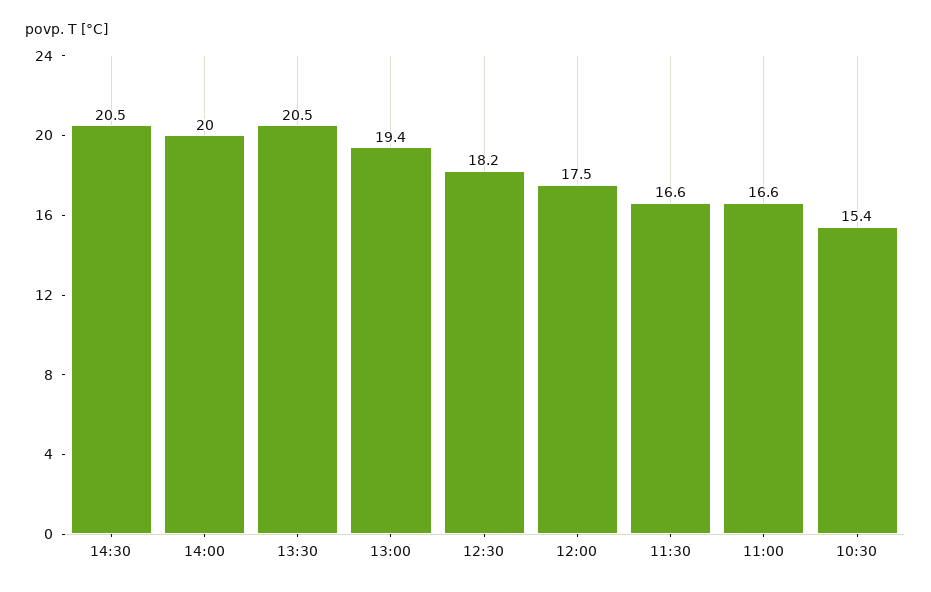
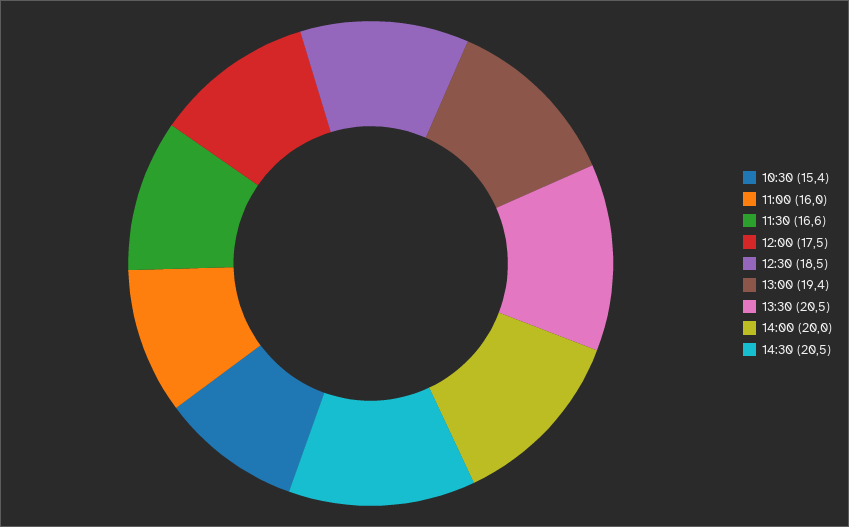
  {
    "14:30": 20.5,
    "14:00": 20,
    "13:30": 20.5,
    "13:00": 19.4,
-   "12:30": 18.2,
+   "12:30": 18.5,
    "12:00": 17.5,
    "11:30": 16.6,
-   "11:00": 16.6,
+   "11:00": 16,
    "10:30": 15.4
  }

